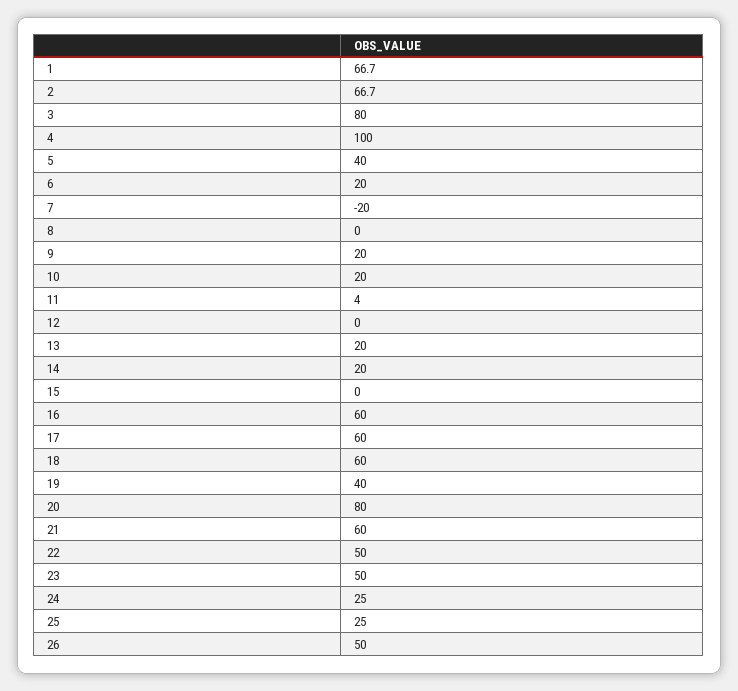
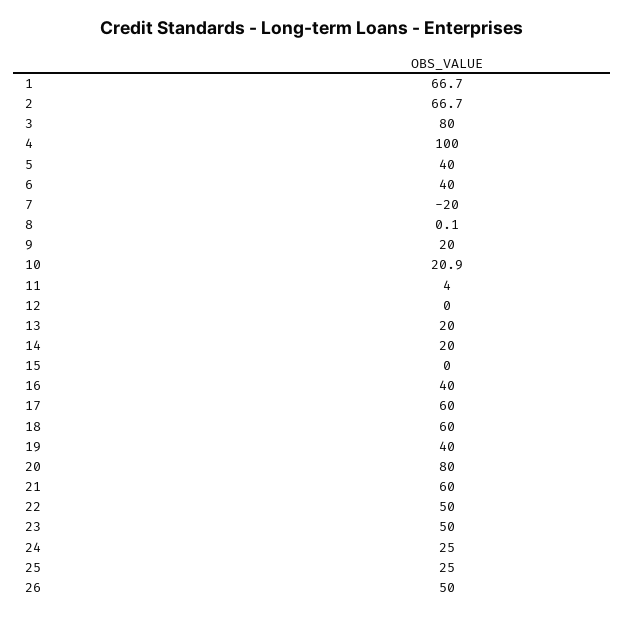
  {
    "1": 66.7,
    "2": 66.7,
    "3": 80,
    "4": 100,
    "5": 40,
-   "6": 20,
+   "6": 40,
    "7": -20,
-   "8": 0,
+   "8": 0.1,
    "9": 20,
-   "10": 20,
+   "10": 20.9,
    "11": 4,
    "12": 0,
    "13": 20,
    "14": 20,
    "15": 0,
-   "16": 60,
+   "16": 40,
    "17": 60,
    "18": 60,
    "19": 40,
    "20": 80,
    "21": 60,
    "22": 50,
    "23": 50,
    "24": 25,
    "25": 25,
    "26": 50
  }

